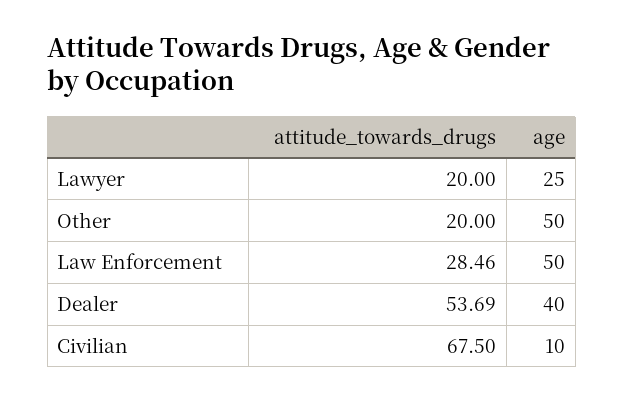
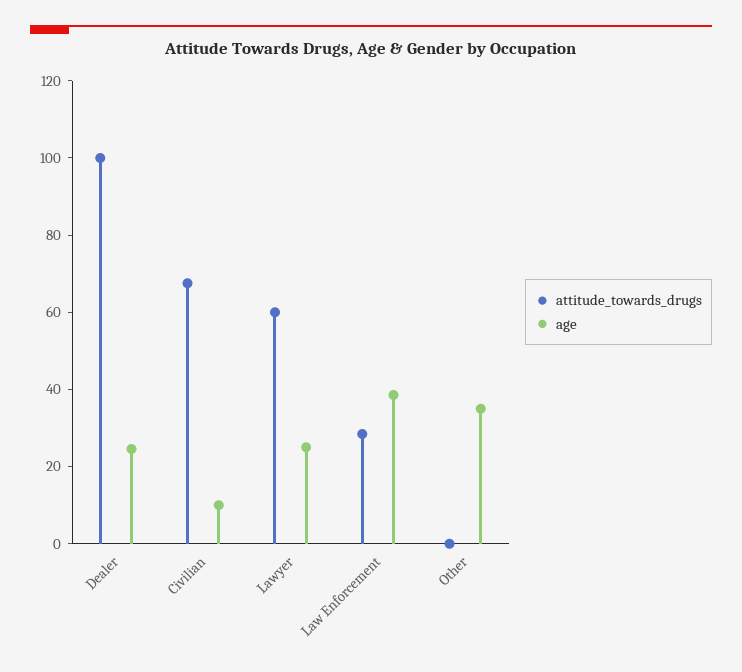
  {
    "attitude_towards_drugs": {
-     "Lawyer": 20,
+     "Lawyer": 60,
-     "Other": 20,
+     "Other": 0,
      "Law Enforcement": 28.46,
-     "Dealer": 53.69,
+     "Dealer": 100,
      "Civilian": 67.5
    },
    "age": {
      "Lawyer": 25,
-     "Other": 50,
+     "Other": 35,
-     "Law Enforcement": 50,
+     "Law Enforcement": 40,
-     "Dealer": 40,
+     "Dealer": 25,
      "Civilian": 10
    }
  }

